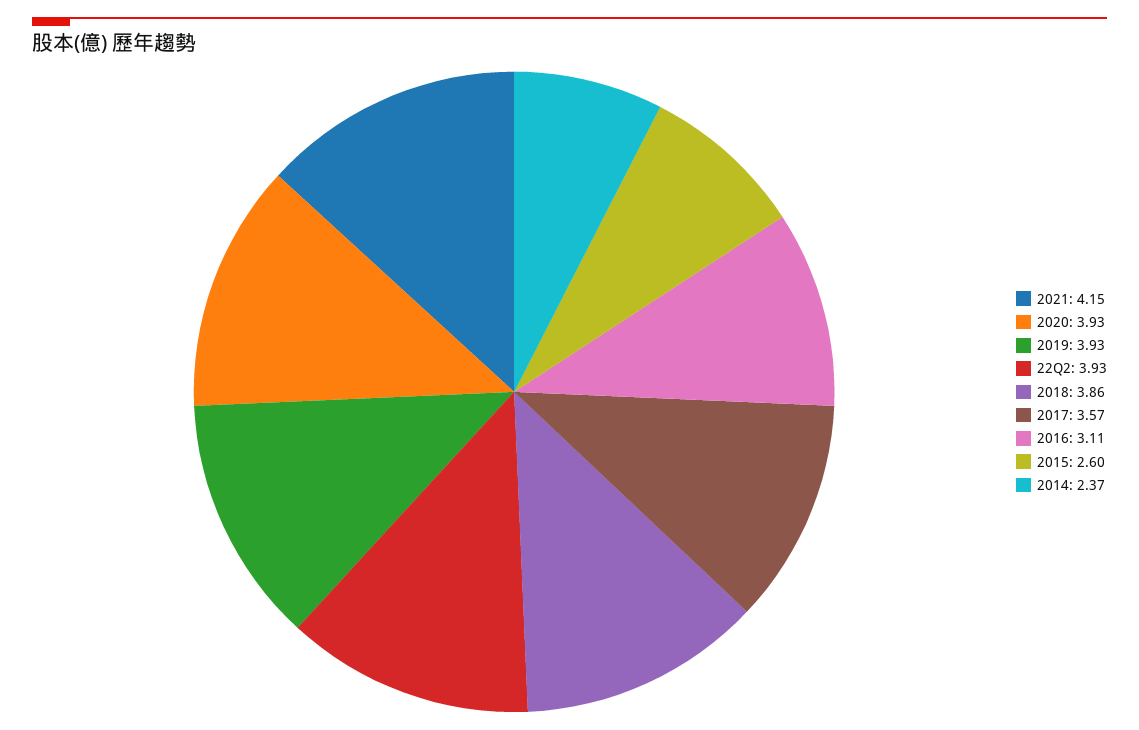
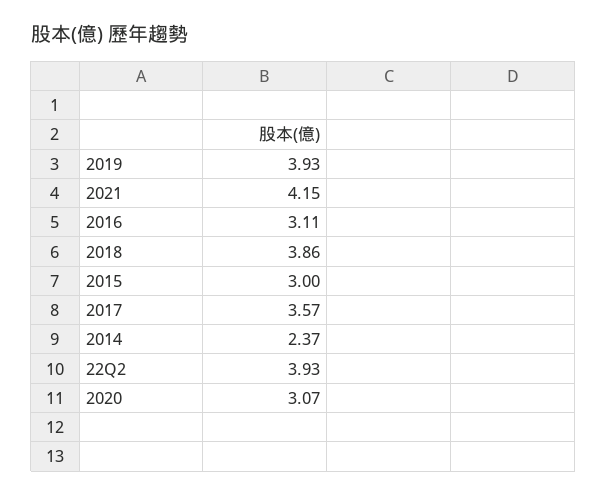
  {
    "2021": 4.15,
-   "2020": 3.93,
+   "2020": 3.07,
    "2019": 3.93,
    "22Q2": 3.93,
    "2018": 3.86,
    "2017": 3.57,
    "2016": 3.11,
-   "2015": 2.6,
+   "2015": 3,
    "2014": 2.37
  }

